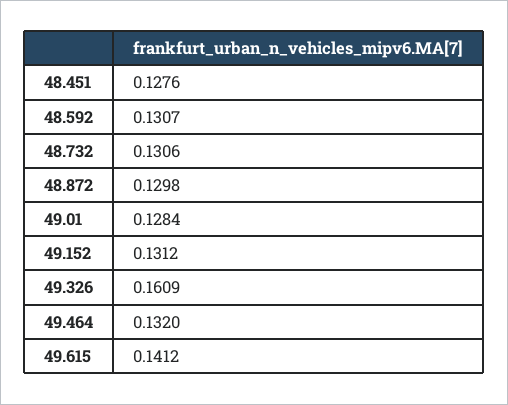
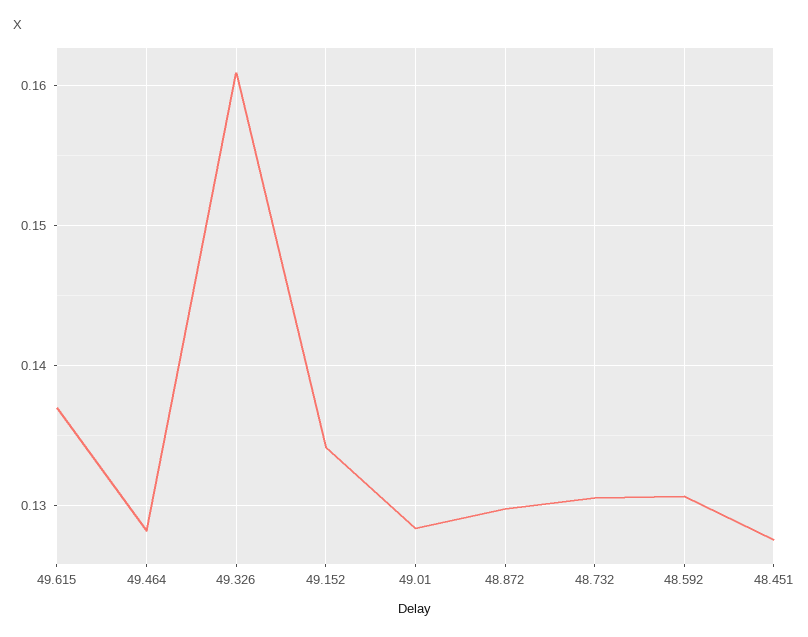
  {
    "48.451": 0.1276,
    "48.592": 0.1307,
    "48.732": 0.1306,
    "48.872": 0.1298,
    "49.01": 0.1284,
-   "49.152": 0.1312,
+   "49.152": 0.134,
    "49.326": 0.1609,
-   "49.464": 0.132,
+   "49.464": 0.128,
-   "49.615": 0.1412
+   "49.615": 0.137
  }

